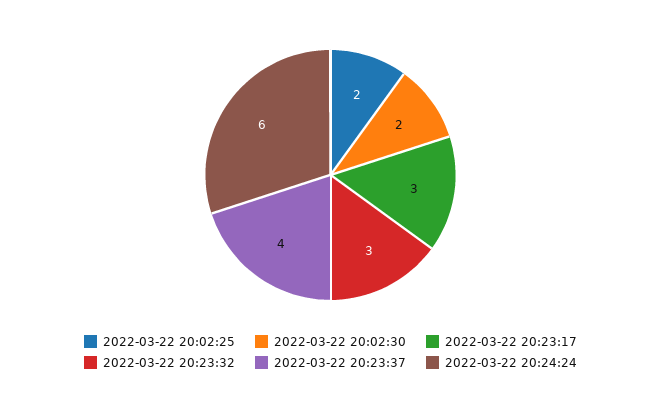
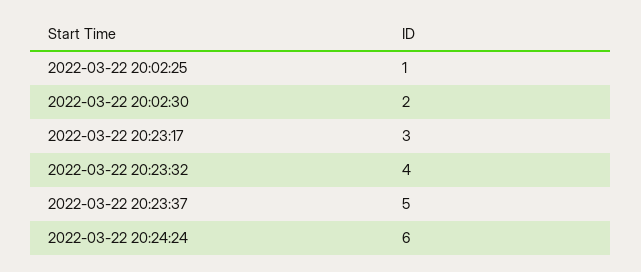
  {
-   "2022-03-22 20:02:25": 2,
+   "2022-03-22 20:02:25": 1,
    "2022-03-22 20:02:30": 2,
    "2022-03-22 20:23:17": 3,
-   "2022-03-22 20:23:32": 3,
+   "2022-03-22 20:23:32": 4,
-   "2022-03-22 20:23:37": 4,
+   "2022-03-22 20:23:37": 5,
    "2022-03-22 20:24:24": 6
  }

